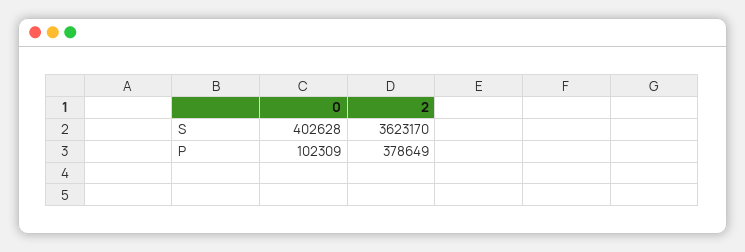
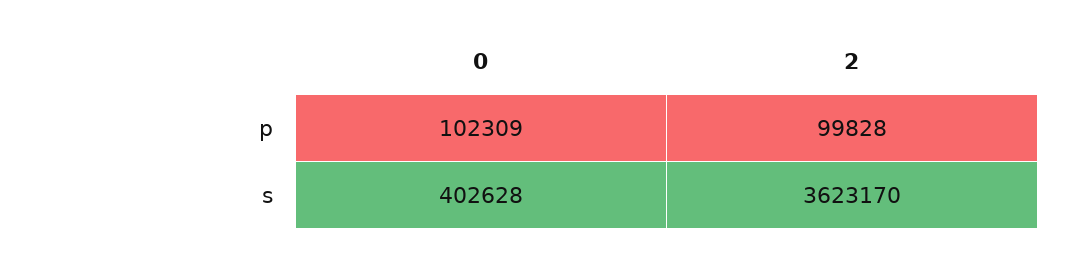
  {
    "0": {
      "S": 402628,
      "P": 102309
    },
    "2": {
      "S": 3623170,
-     "P": 378649
+     "P": 99828
    }
  }

